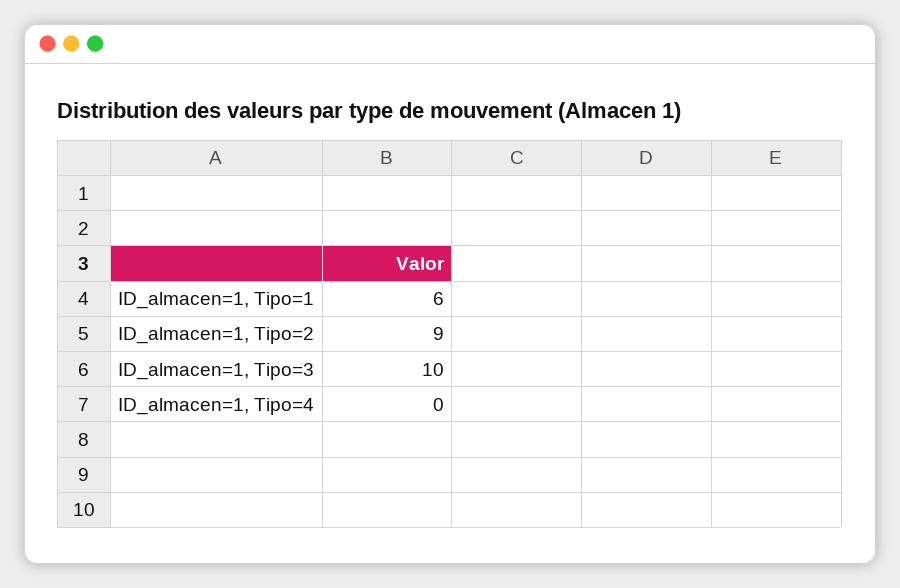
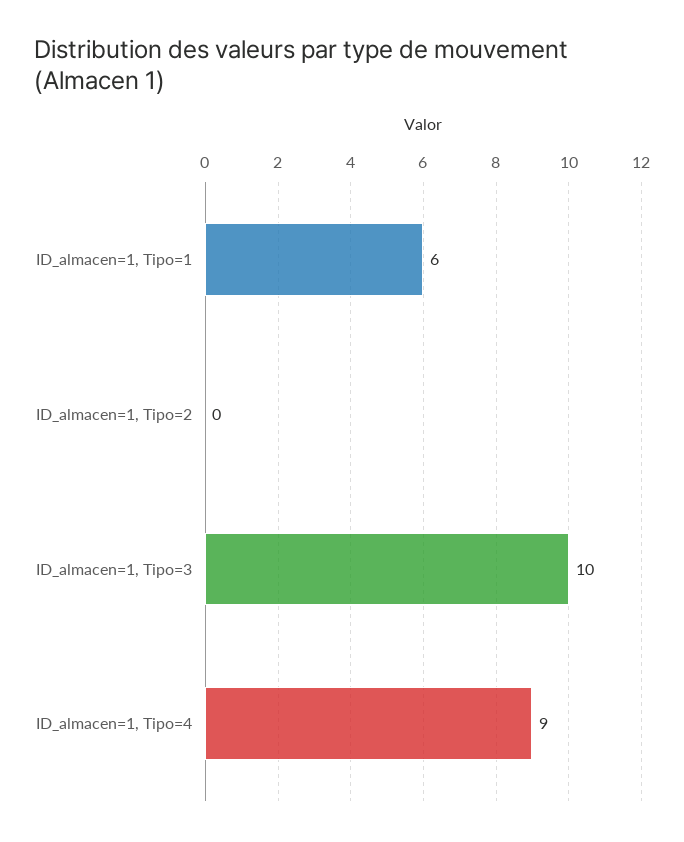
  {
    "ID_almacen=1, Tipo=1": 6,
-   "ID_almacen=1, Tipo=2": 9,
+   "ID_almacen=1, Tipo=2": 0,
    "ID_almacen=1, Tipo=3": 10,
-   "ID_almacen=1, Tipo=4": 0
+   "ID_almacen=1, Tipo=4": 9
  }

